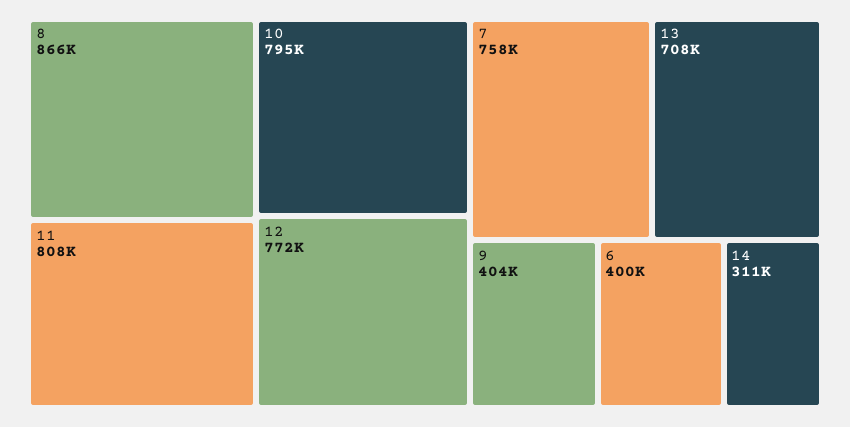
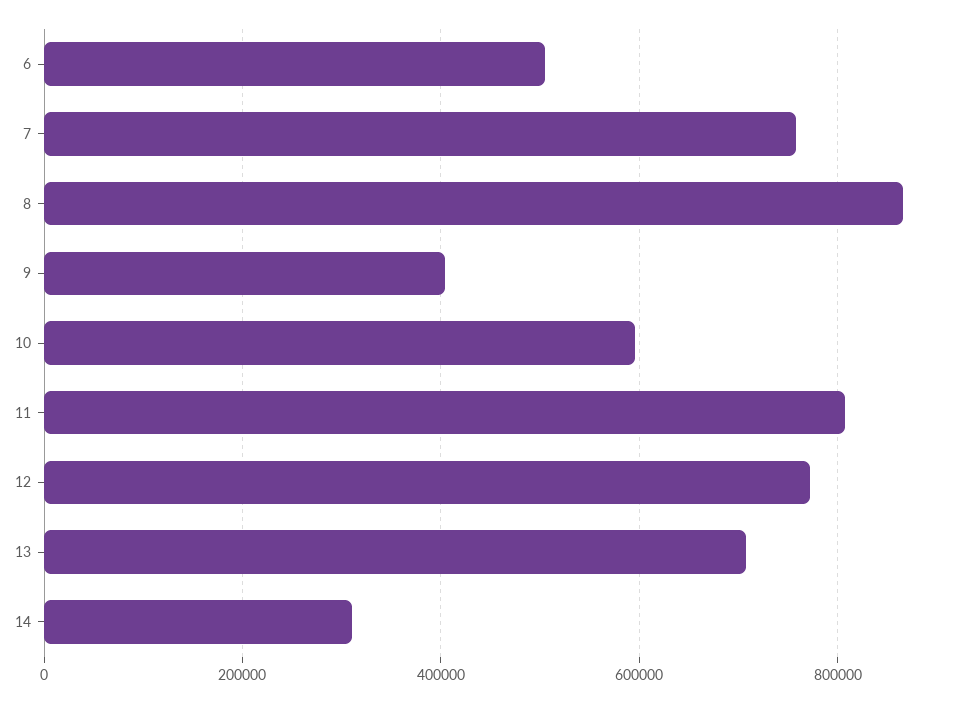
  {
    "8": 866000,
    "11": 808000,
-   "10": 795000,
+   "10": 600000,
    "12": 772000,
    "7": 758000,
    "13": 708000,
    "9": 404000,
-   "6": 400000,
+   "6": 500000,
    "14": 311000
  }

